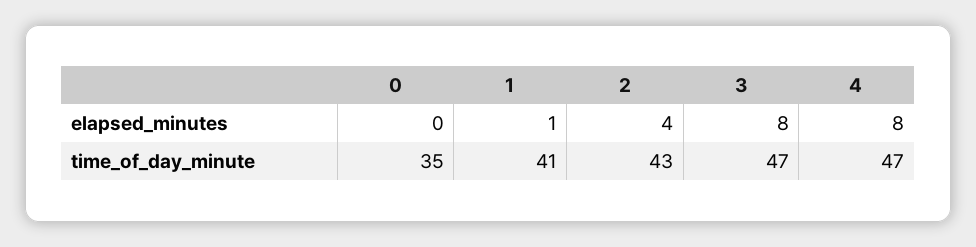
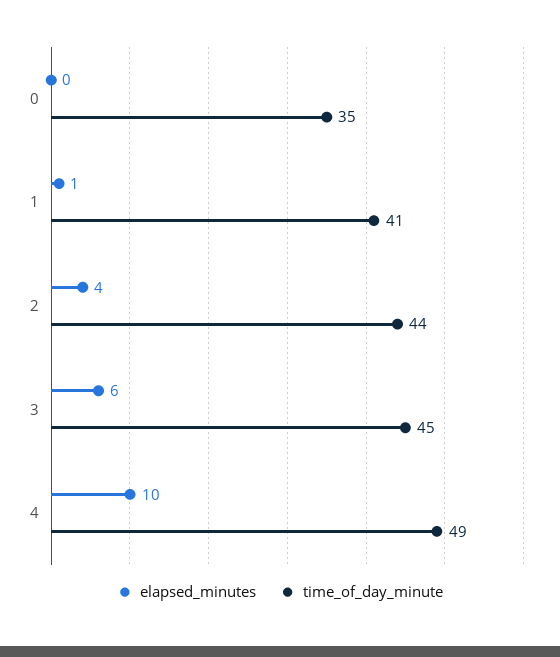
  {
    "elapsed_minutes": {
      "0": 0,
      "1": 1,
      "2": 4,
-     "3": 8,
+     "3": 6,
-     "4": 8
+     "4": 10
    },
    "time_of_day_minute": {
      "0": 35,
      "1": 41,
-     "2": 43,
+     "2": 44,
-     "3": 47,
+     "3": 45,
-     "4": 47
+     "4": 49
    }
  }

